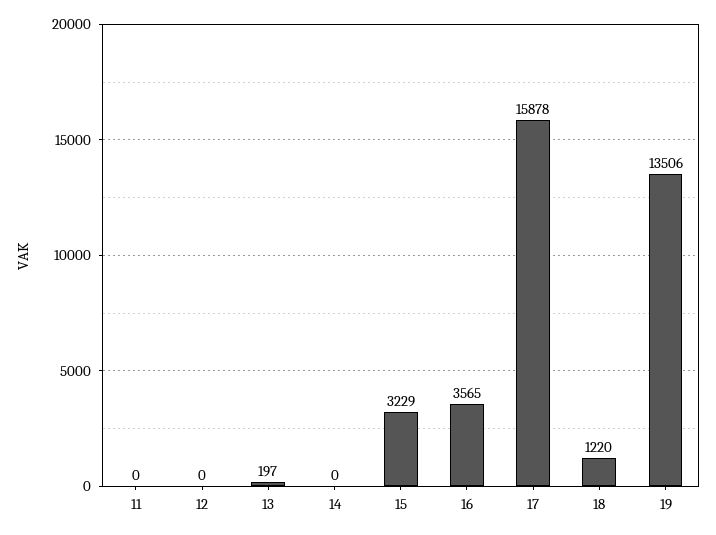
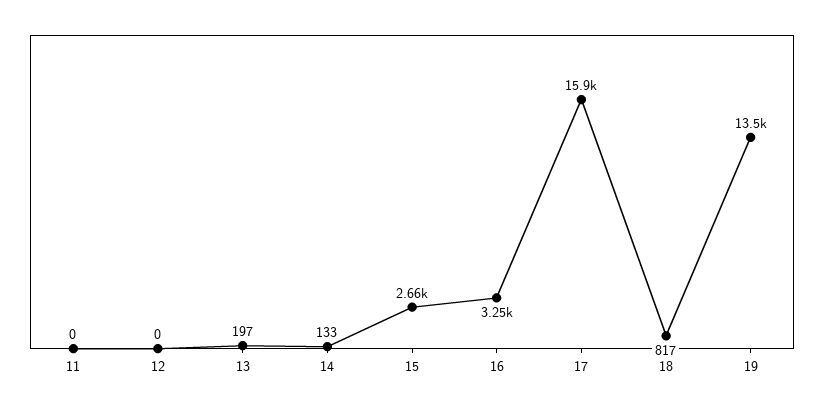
  {
    "11": 0,
    "12": 0,
    "13": 197,
-   "14": 0,
+   "14": 133,
-   "15": 3229,
+   "15": 2660,
-   "16": 3565,
+   "16": 3250,
    "17": 15878,
-   "18": 1220,
+   "18": 817,
    "19": 13506
  }

